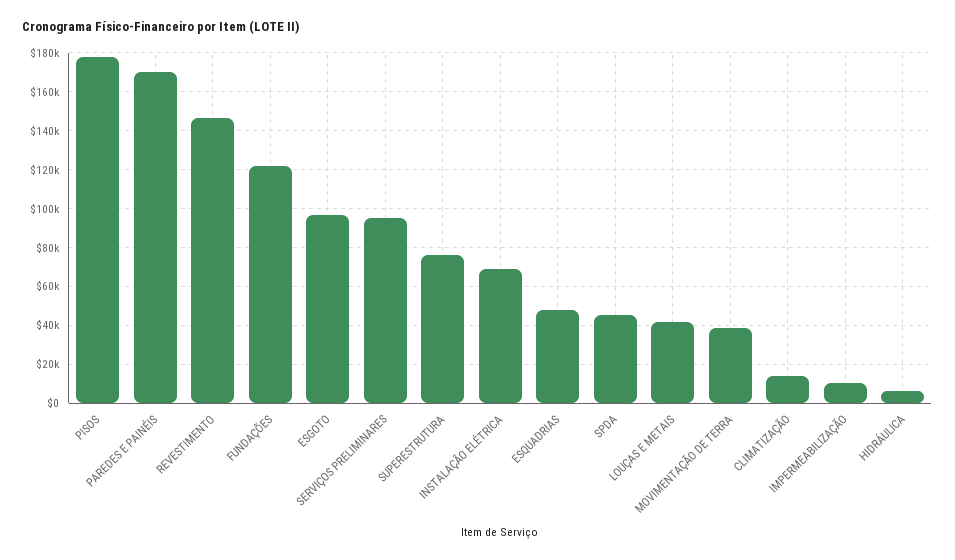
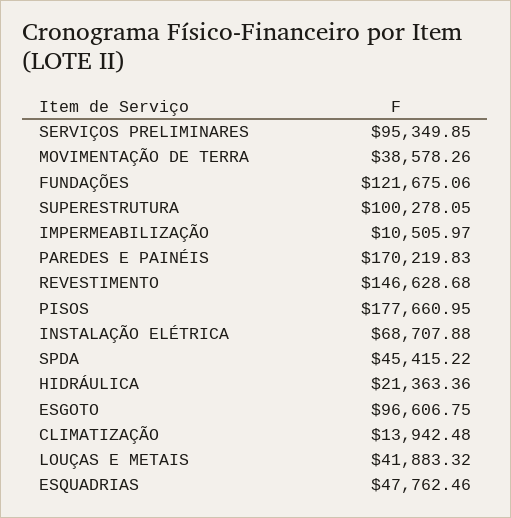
  {
    "PISOS": 177660.95,
    "PAREDES E PAINÉIS": 170219.83,
    "REVESTIMENTO": 146628.68,
    "FUNDAÇÕES": 121675.06,
    "ESGOTO": 96606.75,
    "SERVIÇOS PRELIMINARES": 95349.85,
-   "SUPERESTRUTURA": 75000,
+   "SUPERESTRUTURA": 100278.05,
    "INSTALAÇÃO ELÉTRICA": 68707.88,
    "ESQUADRIAS": 47762.46,
    "SPDA": 45415.22,
    "LOUÇAS E METAIS": 41883.32,
    "MOVIMENTAÇÃO DE TERRA": 38578.26,
    "CLIMATIZAÇÃO": 13942.48,
    "IMPERMEABILIZAÇÃO": 10505.97,
-   "HIDRÁULICA": 5000
+   "HIDRÁULICA": 21363.36
  }

